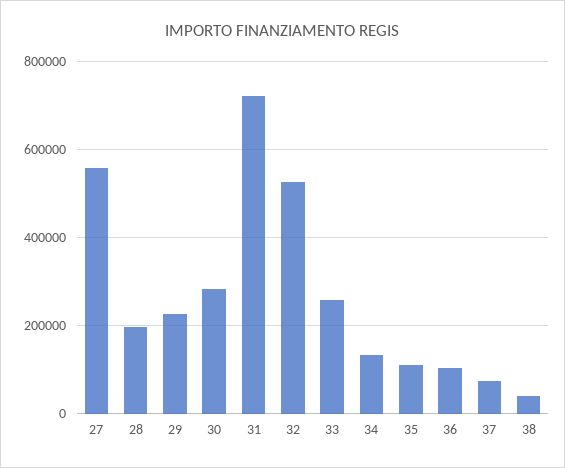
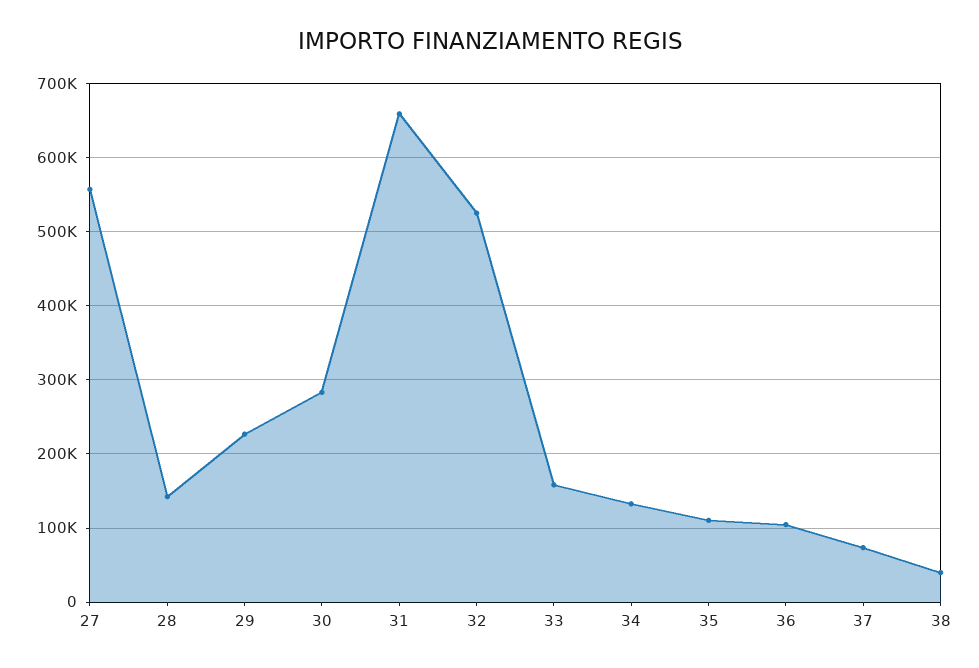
  {
    "27": 560000,
-   "28": 200000,
+   "28": 140000,
    "29": 230000,
    "30": 280000,
-   "31": 720000,
+   "31": 660000,
    "32": 530000,
-   "33": 260000,
+   "33": 160000,
    "34": 130000,
    "35": 110000,
    "36": 100000,
    "37": 70000,
    "38": 40000
  }

